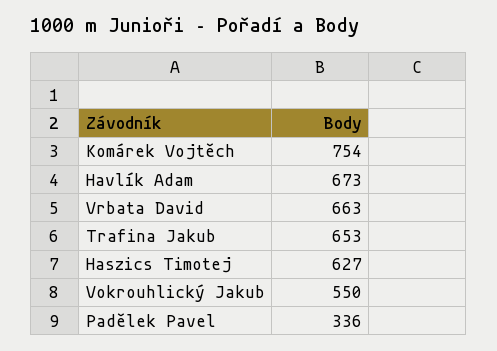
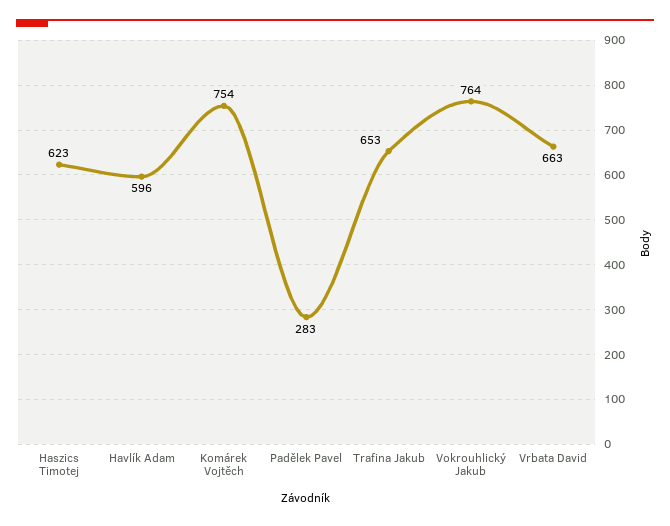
  {
    "Komárek Vojtěch": 754,
-   "Havlík Adam": 673,
+   "Havlík Adam": 596,
    "Vrbata David": 663,
    "Trafina Jakub": 653,
-   "Haszics Timotej": 627,
+   "Haszics Timotej": 623,
-   "Vokrouhlický Jakub": 550,
+   "Vokrouhlický Jakub": 764,
-   "Padělek Pavel": 336
+   "Padělek Pavel": 283
  }

